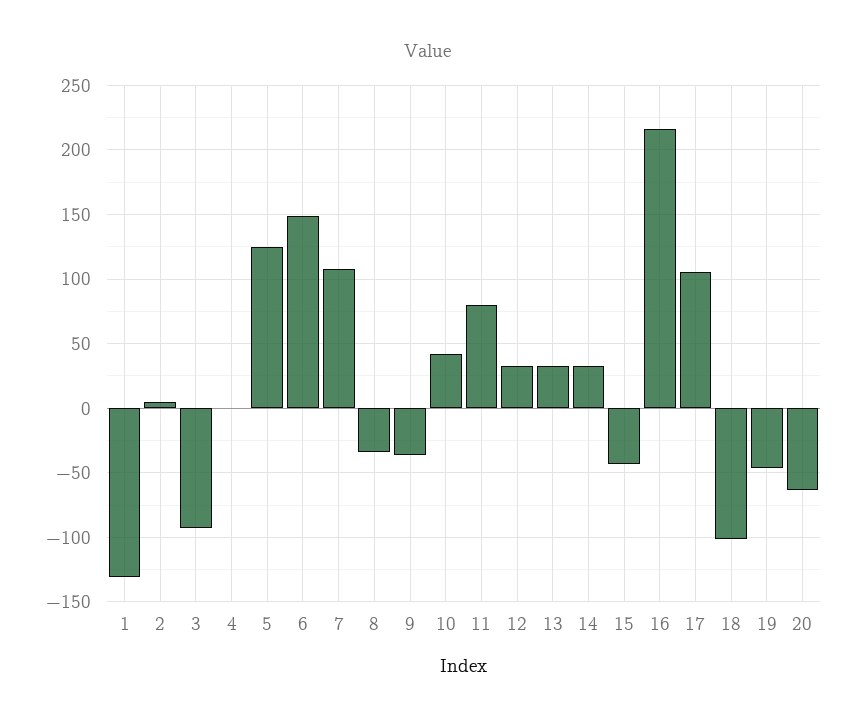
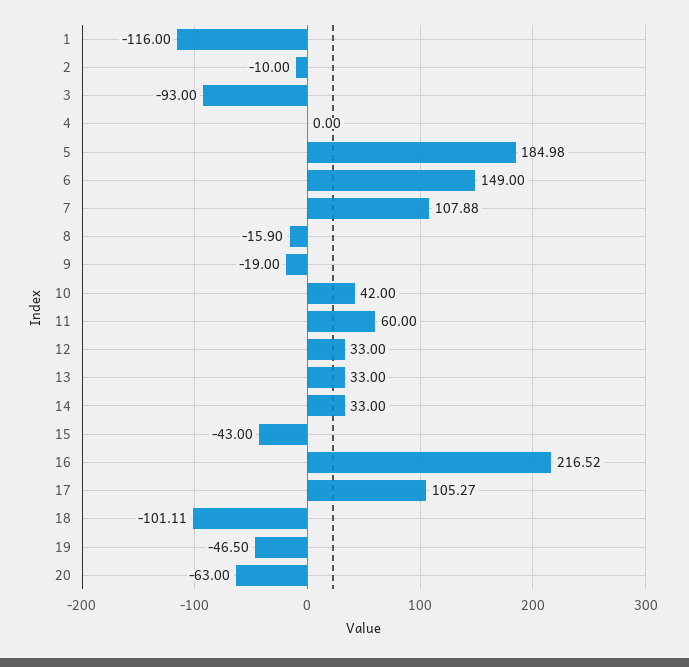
  {
-   "1": -130,
+   "1": -116,
-   "2": 5,
+   "2": -10,
    "3": -93,
    "4": 0,
-   "5": 125,
+   "5": 184.98,
    "6": 149,
    "7": 107.88,
-   "8": -35,
+   "8": -15.9,
-   "9": -35,
+   "9": -19,
    "10": 42,
-   "11": 80,
+   "11": 60,
    "12": 33,
    "13": 33,
    "14": 33,
    "15": -43,
    "16": 216.52,
    "17": 105.27,
    "18": -101.11,
    "19": -46.5,
    "20": -63
  }

